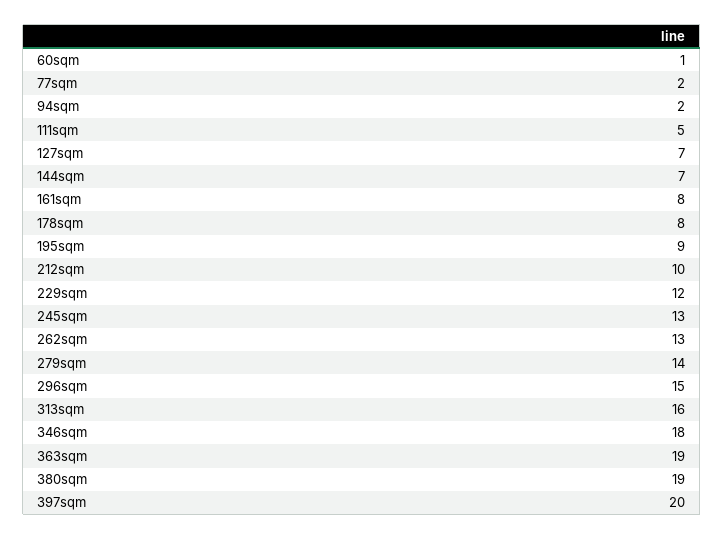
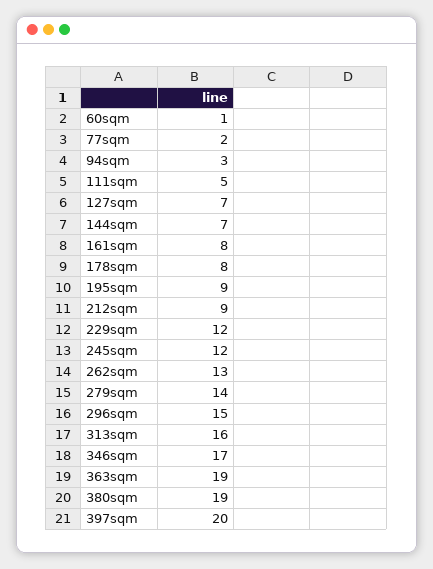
  {
    "60sqm": 1,
    "77sqm": 2,
-   "94sqm": 2,
+   "94sqm": 3,
    "111sqm": 5,
    "127sqm": 7,
    "144sqm": 7,
    "161sqm": 8,
    "178sqm": 8,
    "195sqm": 9,
-   "212sqm": 10,
+   "212sqm": 9,
    "229sqm": 12,
-   "245sqm": 13,
+   "245sqm": 12,
    "262sqm": 13,
    "279sqm": 14,
    "296sqm": 15,
    "313sqm": 16,
-   "346sqm": 18,
+   "346sqm": 17,
    "363sqm": 19,
    "380sqm": 19,
    "397sqm": 20
  }

